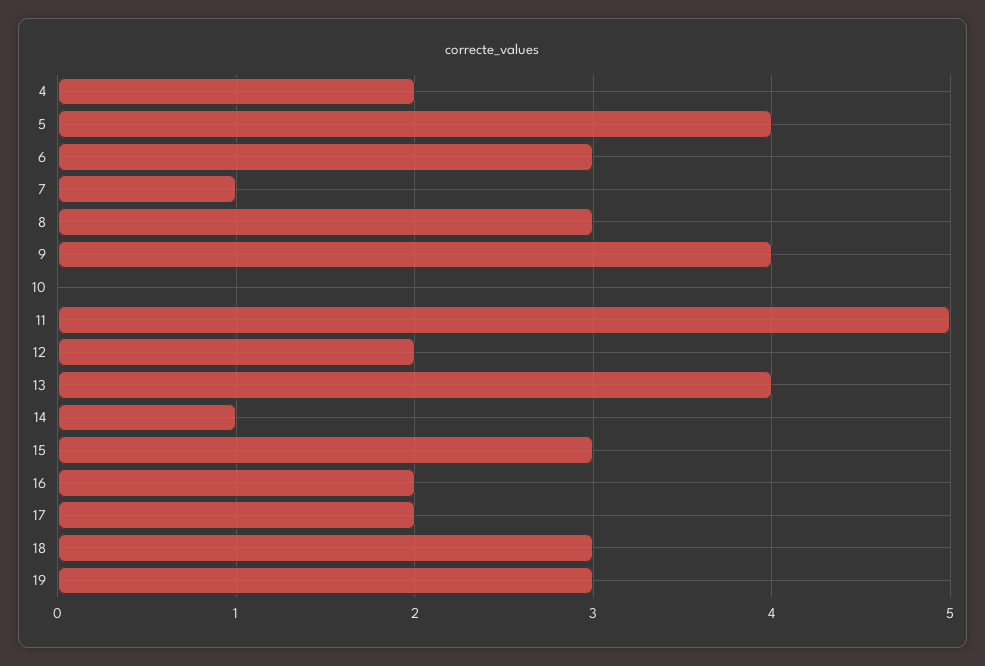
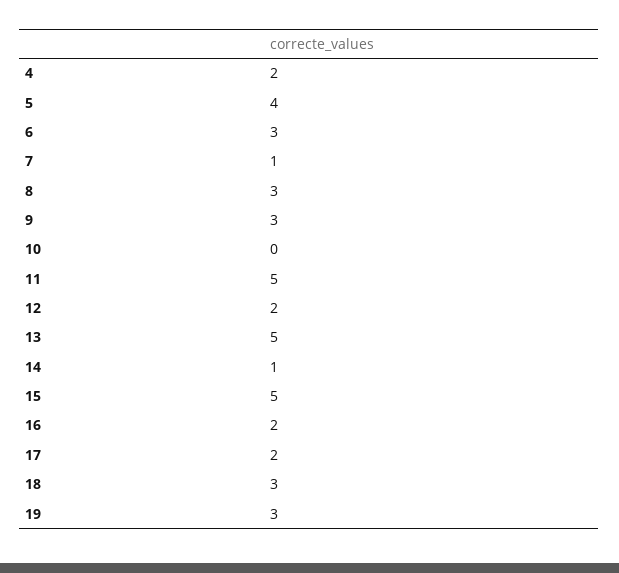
  {
    "4": 2,
    "5": 4,
    "6": 3,
    "7": 1,
    "8": 3,
-   "9": 4,
+   "9": 3,
    "10": 0,
    "11": 5,
    "12": 2,
-   "13": 4,
+   "13": 5,
    "14": 1,
-   "15": 3,
+   "15": 5,
    "16": 2,
    "17": 2,
    "18": 3,
    "19": 3
  }

